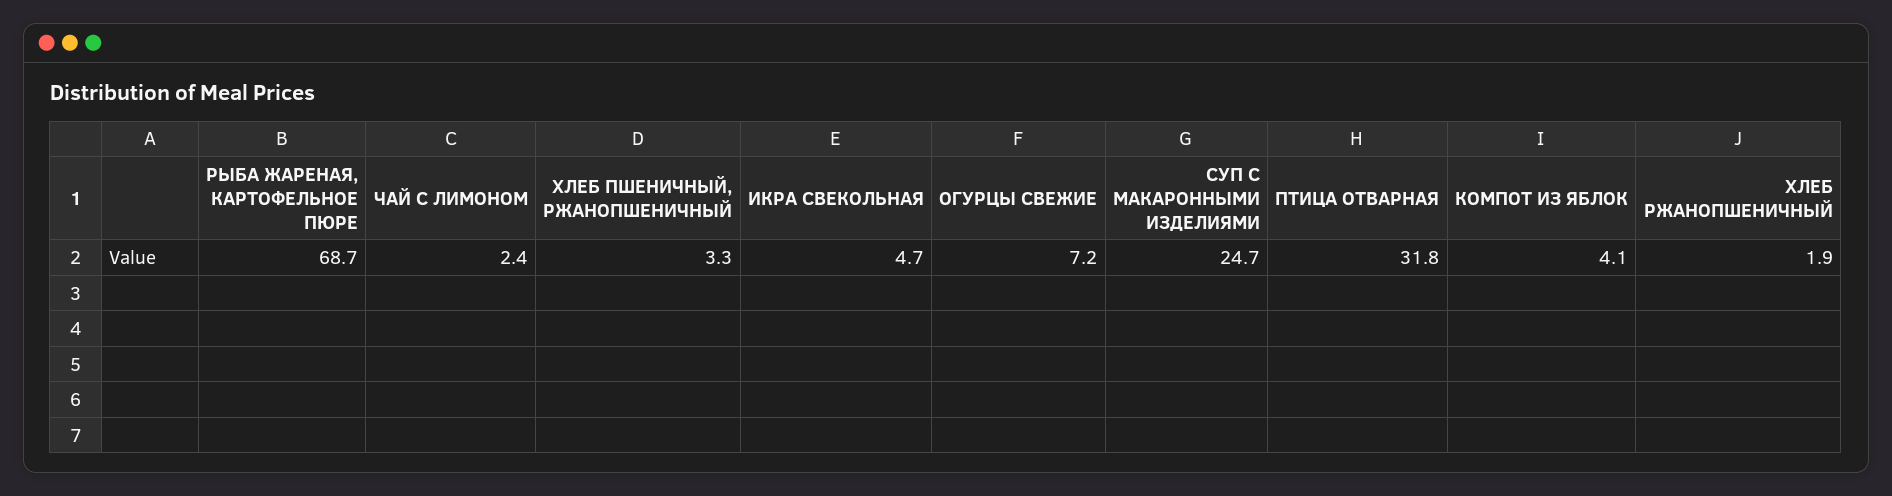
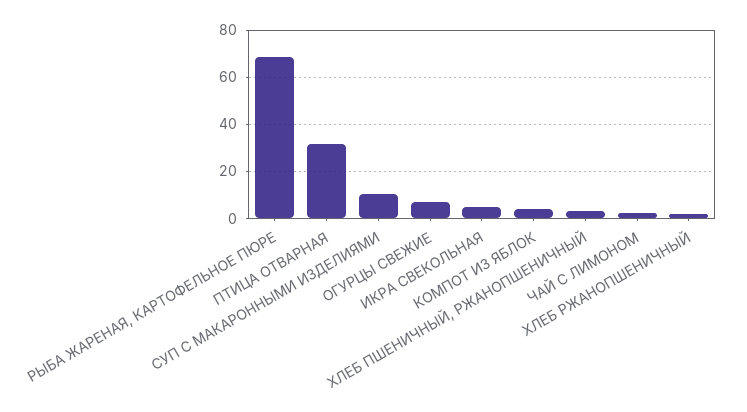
  {
    "РЫБА ЖАРЕНАЯ, КАРТОФЕЛЬНОЕ ПЮРЕ": 68.7,
    "ЧАЙ С ЛИМОНОМ": 2.4,
    "ХЛЕБ ПШЕНИЧНЫЙ, РЖАНОПШЕНИЧНЫЙ": 3.3,
    "ИКРА СВЕКОЛЬНАЯ": 4.7,
    "ОГУРЦЫ СВЕЖИЕ": 7.2,
-   "СУП С МАКАРОННЫМИ ИЗДЕЛИЯМИ": 24.7,
+   "СУП С МАКАРОННЫМИ ИЗДЕЛИЯМИ": 10,
    "ПТИЦА ОТВАРНАЯ": 31.8,
    "КОМПОТ ИЗ ЯБЛОК": 4.1,
    "ХЛЕБ РЖАНОПШЕНИЧНЫЙ": 1.9
  }

